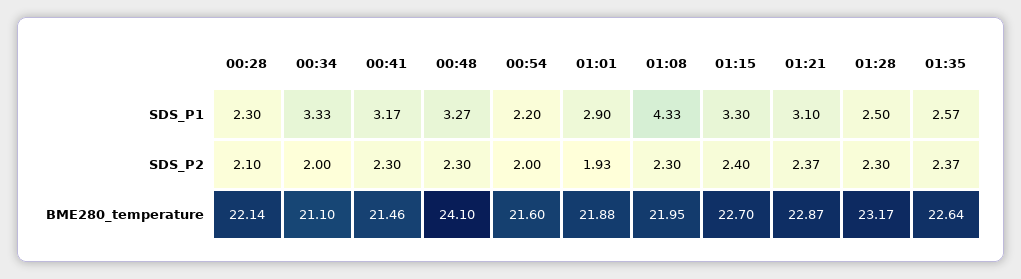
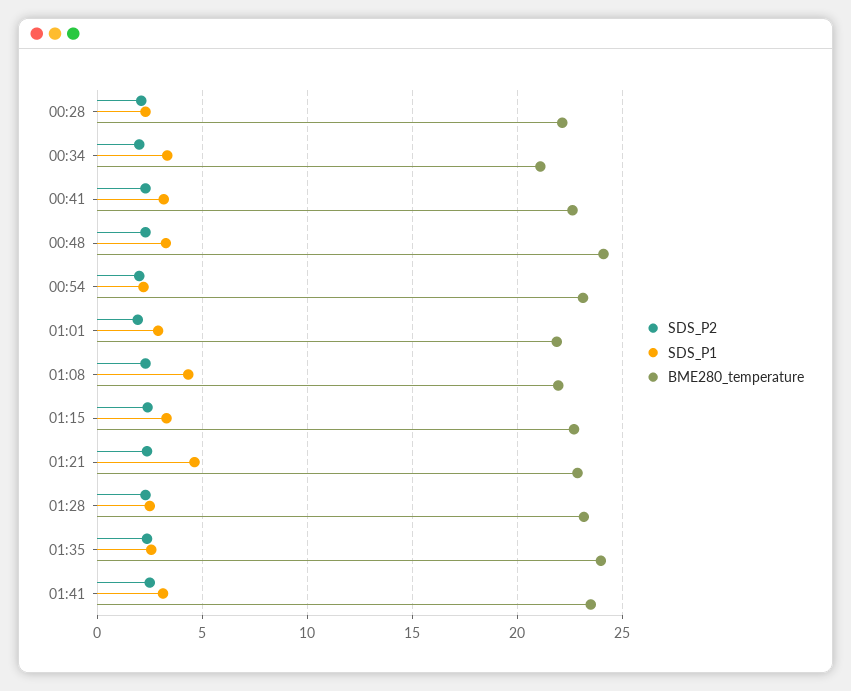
  {
    "SDS_P1": {
      "00:28": 2.3,
      "00:34": 3.33,
      "00:41": 3.17,
      "00:48": 3.27,
      "00:54": 2.2,
      "01:01": 2.9,
      "01:08": 4.33,
      "01:15": 3.3,
-     "01:21": 3.1,
+     "01:21": 4.5,
      "01:28": 2.5,
-     "01:35": 2.57
+     "01:35": 2.57,
+     "01:41": 3
    },
    "SDS_P2": {
      "00:28": 2.1,
      "00:34": 2,
      "00:41": 2.3,
      "00:48": 2.3,
      "00:54": 2,
      "01:01": 1.93,
      "01:08": 2.3,
      "01:15": 2.4,
      "01:21": 2.37,
      "01:28": 2.3,
-     "01:35": 2.37
+     "01:35": 2.37,
+     "01:41": 2.5
    },
    "BME280_temperature": {
      "00:28": 22.14,
      "00:34": 21.1,
-     "00:41": 21.46,
+     "00:41": 22.5,
      "00:48": 24.1,
-     "00:54": 21.6,
+     "00:54": 23,
      "01:01": 21.88,
      "01:08": 21.95,
      "01:15": 22.7,
      "01:21": 22.87,
      "01:28": 23.17,
-     "01:35": 22.64
+     "01:35": 24,
+     "01:41": 23.5
    }
  }

